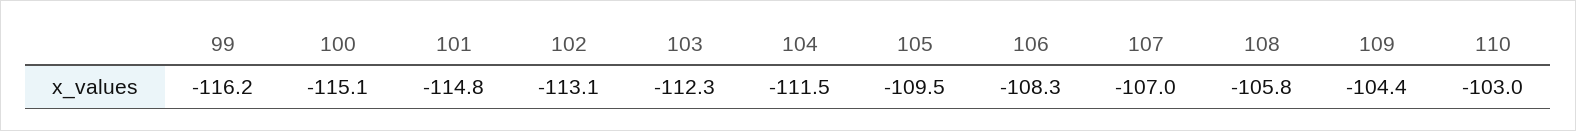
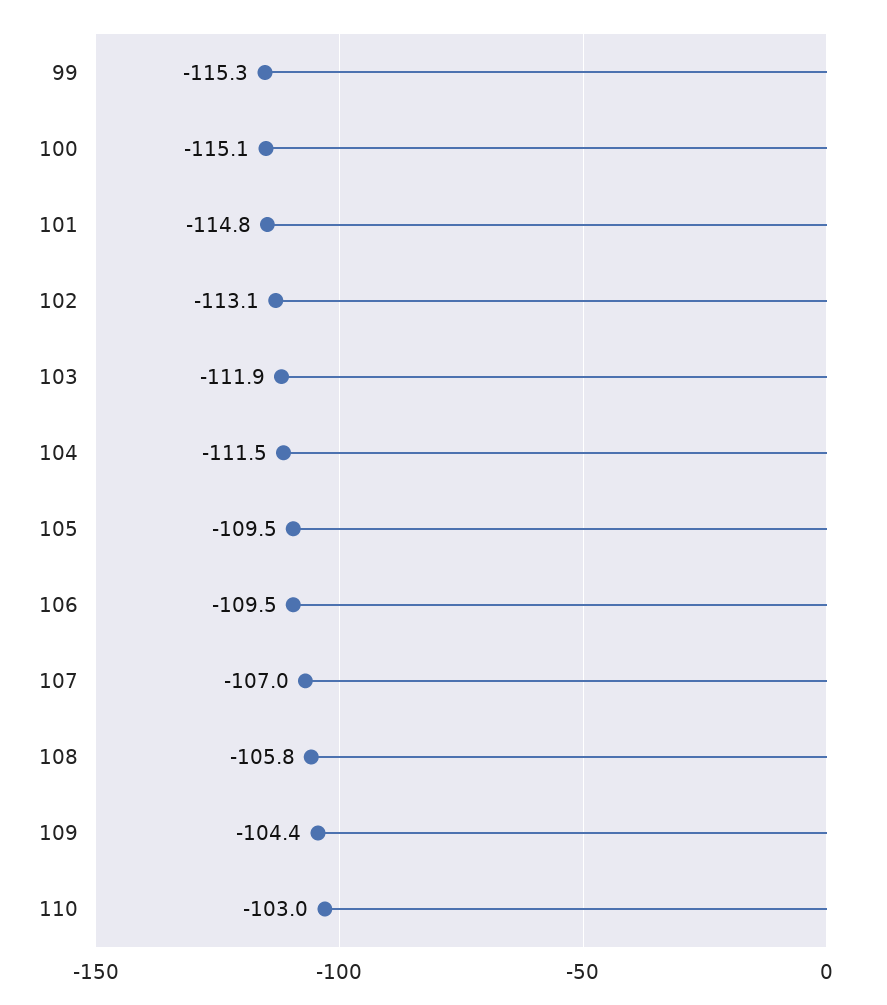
  {
-   "99": -116.2,
+   "99": -115.3,
    "100": -115.1,
    "101": -114.8,
    "102": -113.1,
-   "103": -112.3,
+   "103": -111.9,
    "104": -111.5,
    "105": -109.5,
-   "106": -108.3,
+   "106": -109.5,
    "107": -107,
    "108": -105.8,
    "109": -104.4,
    "110": -103
  }

